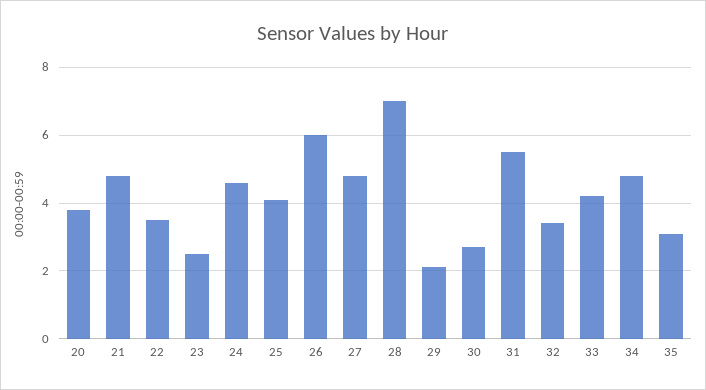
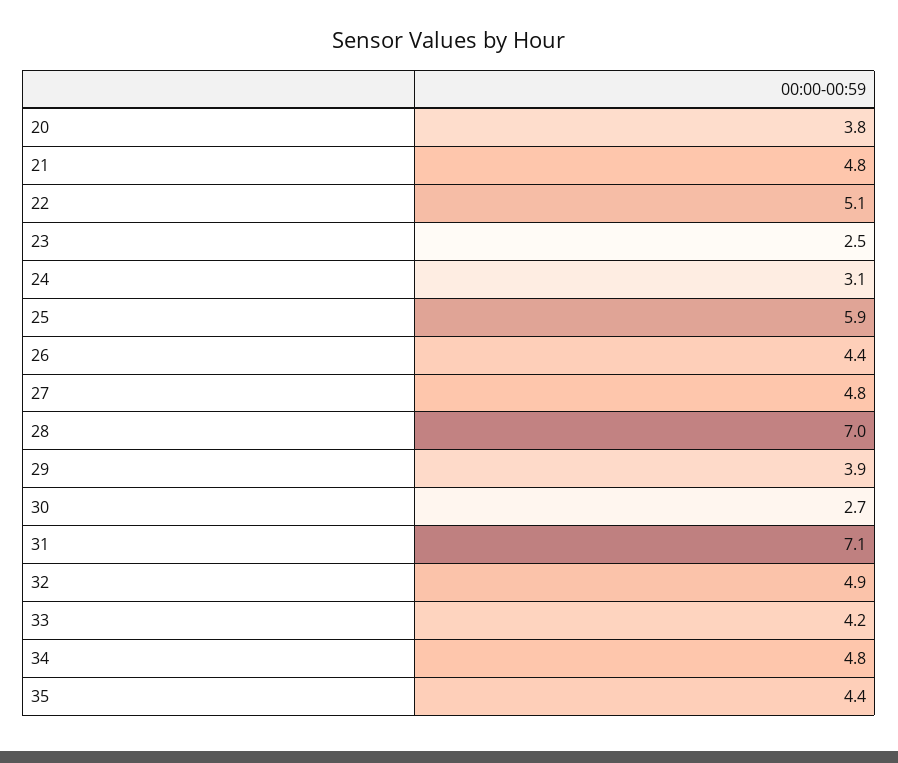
  {
    "20": 3.8,
    "21": 4.8,
-   "22": 3.5,
+   "22": 5.1,
    "23": 2.5,
-   "24": 4.5,
+   "24": 3.1,
-   "25": 4,
+   "25": 5.9,
-   "26": 6,
+   "26": 4.4,
    "27": 4.8,
    "28": 7,
-   "29": 2,
+   "29": 3.9,
    "30": 2.7,
-   "31": 5.5,
+   "31": 7.1,
-   "32": 3.5,
+   "32": 4.9,
    "33": 4.2,
    "34": 4.8,
-   "35": 3
+   "35": 4.4
  }

